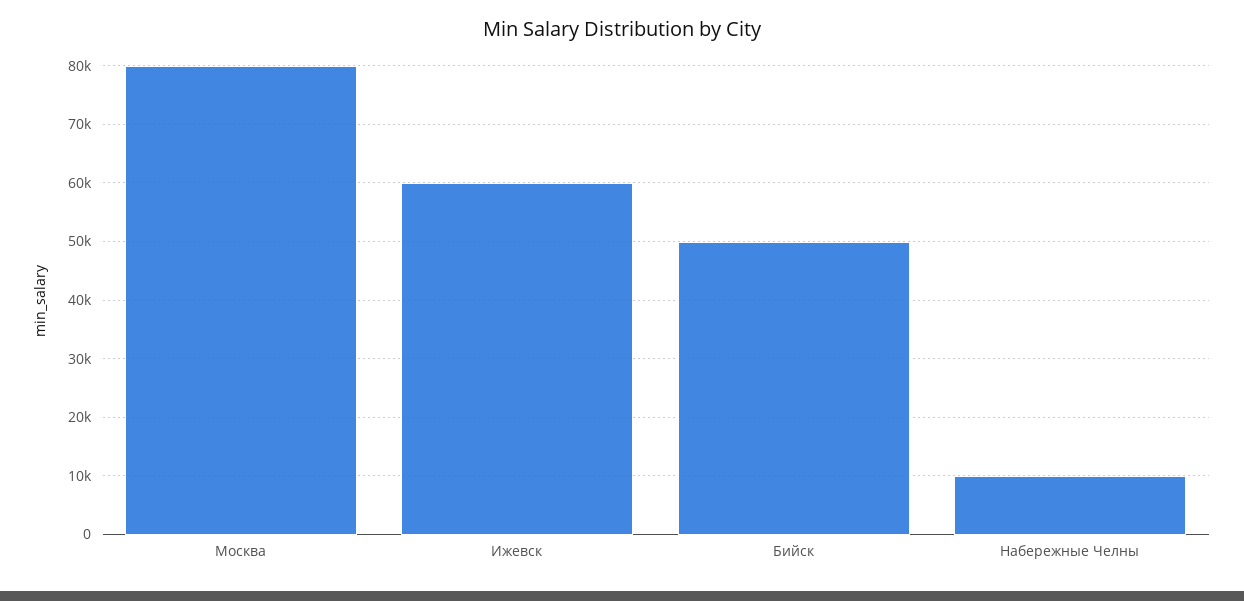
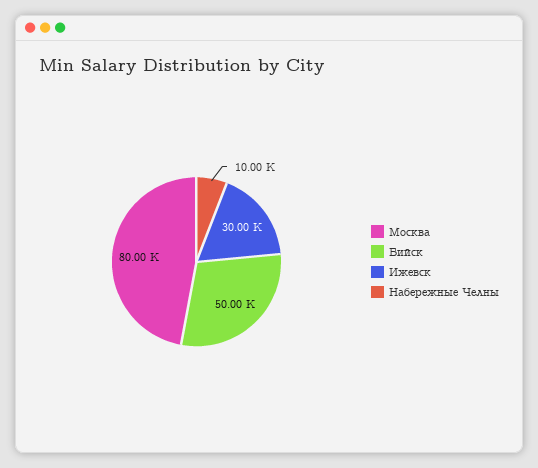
  {
    "Москва": 80000,
-   "Ижевск": 60000,
+   "Ижевск": 30000,
    "Бийск": 50000,
    "Набережные Челны": 10000
  }

